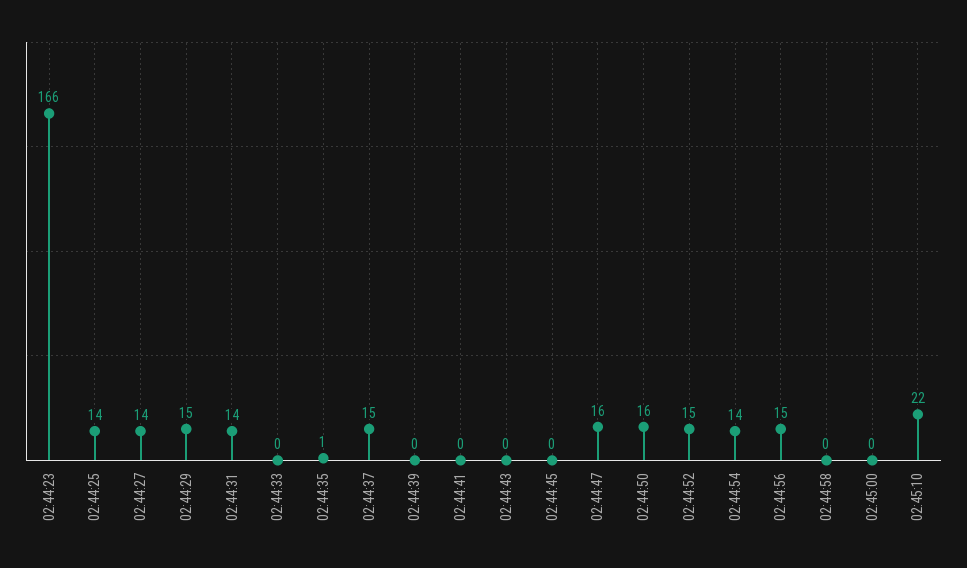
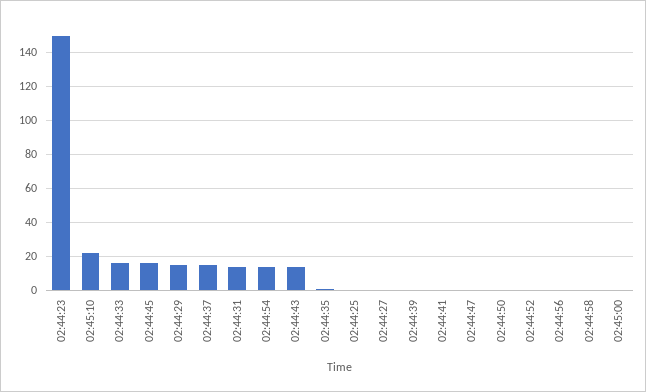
  {
-   "02:44:23": 166,
+   "02:44:23": 150,
-   "02:44:25": 14,
+   "02:44:25": 0,
-   "02:44:27": 14,
+   "02:44:27": 0,
    "02:44:29": 15,
    "02:44:31": 14,
-   "02:44:33": 0,
+   "02:44:33": 15,
    "02:44:35": 1,
    "02:44:37": 15,
    "02:44:39": 0,
    "02:44:41": 0,
-   "02:44:43": 0,
+   "02:44:43": 15,
-   "02:44:45": 0,
+   "02:44:45": 15,
-   "02:44:47": 16,
+   "02:44:47": 0,
-   "02:44:50": 16,
+   "02:44:50": 0,
-   "02:44:52": 15,
+   "02:44:52": 0,
    "02:44:54": 14,
-   "02:44:56": 15,
+   "02:44:56": 0,
    "02:44:58": 0,
    "02:45:00": 0,
    "02:45:10": 22
  }

